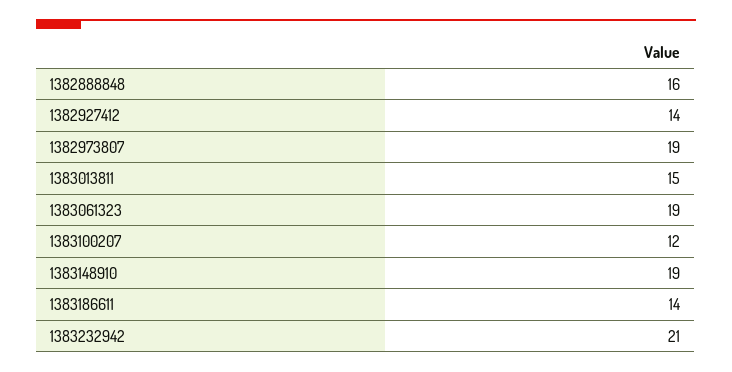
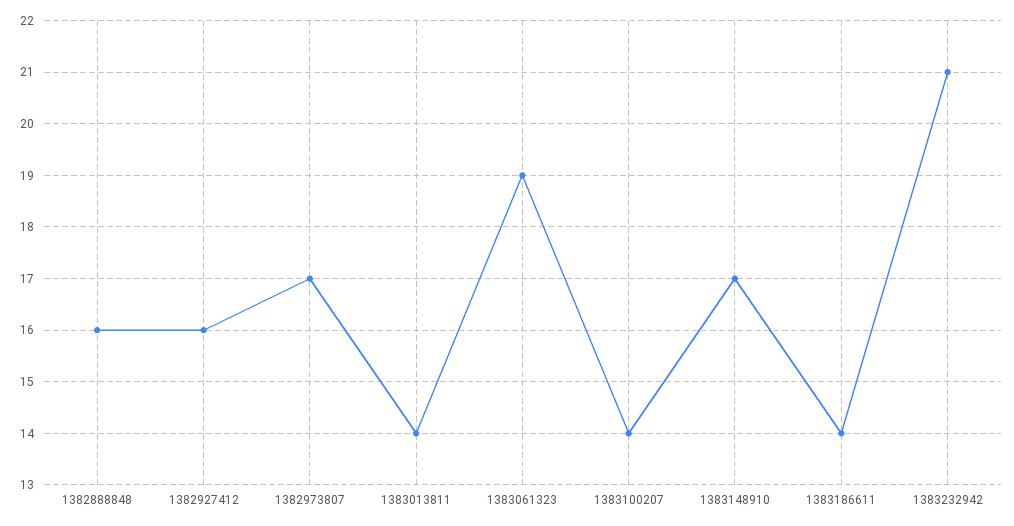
  {
    "1382888848": 16,
-   "1382927412": 14,
+   "1382927412": 16,
-   "1382973807": 19,
+   "1382973807": 17,
-   "1383013811": 15,
+   "1383013811": 14,
    "1383061323": 19,
-   "1383100207": 12,
+   "1383100207": 14,
-   "1383148910": 19,
+   "1383148910": 17,
    "1383186611": 14,
    "1383232942": 21
  }

